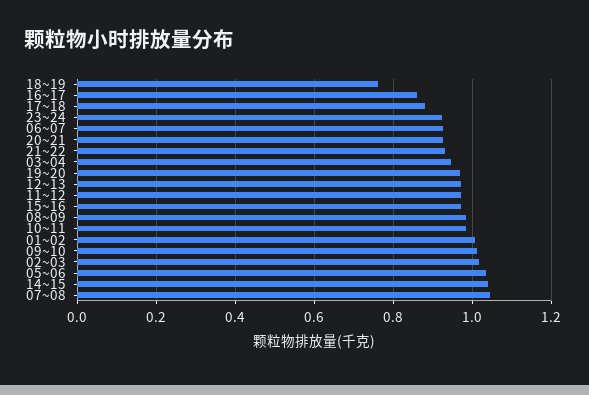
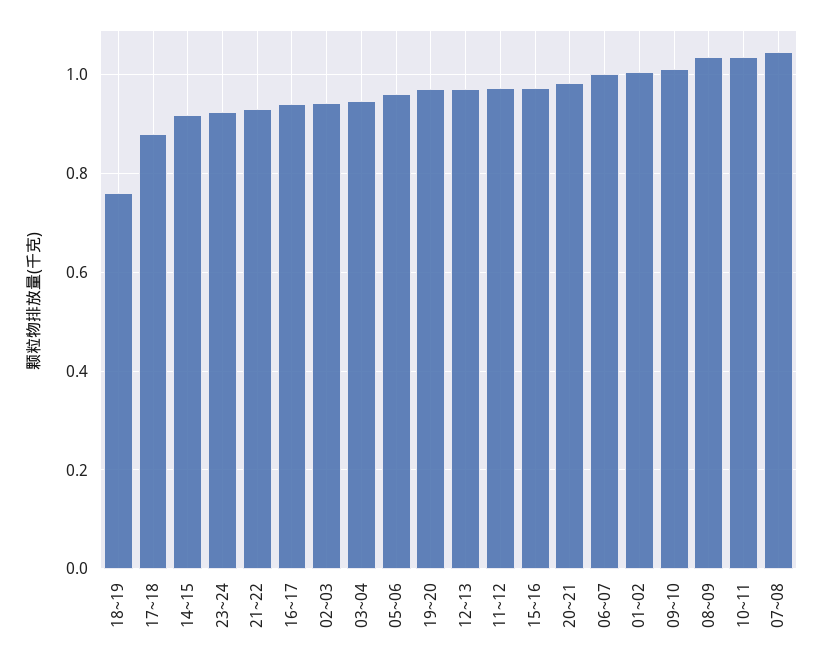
  {
    "18~19": 0.76,
-   "16~17": 0.86,
+   "16~17": 0.94,
    "17~18": 0.88,
    "23~24": 0.92,
-   "06~07": 0.92,
+   "06~07": 1,
-   "20~21": 0.92,
+   "20~21": 0.98,
    "21~22": 0.94,
    "03~04": 0.94,
    "19~20": 0.98,
    "12~13": 0.98,
    "11~12": 0.98,
    "15~16": 0.98,
-   "08~09": 0.98,
+   "08~09": 1.04,
-   "10~11": 0.98,
+   "10~11": 1.04,
    "01~02": 1,
    "09~10": 1.02,
-   "02~03": 1.02,
+   "02~03": 0.94,
-   "05~06": 1.04,
+   "05~06": 0.96,
-   "14~15": 1.04,
+   "14~15": 0.92,
    "07~08": 1.04
  }

